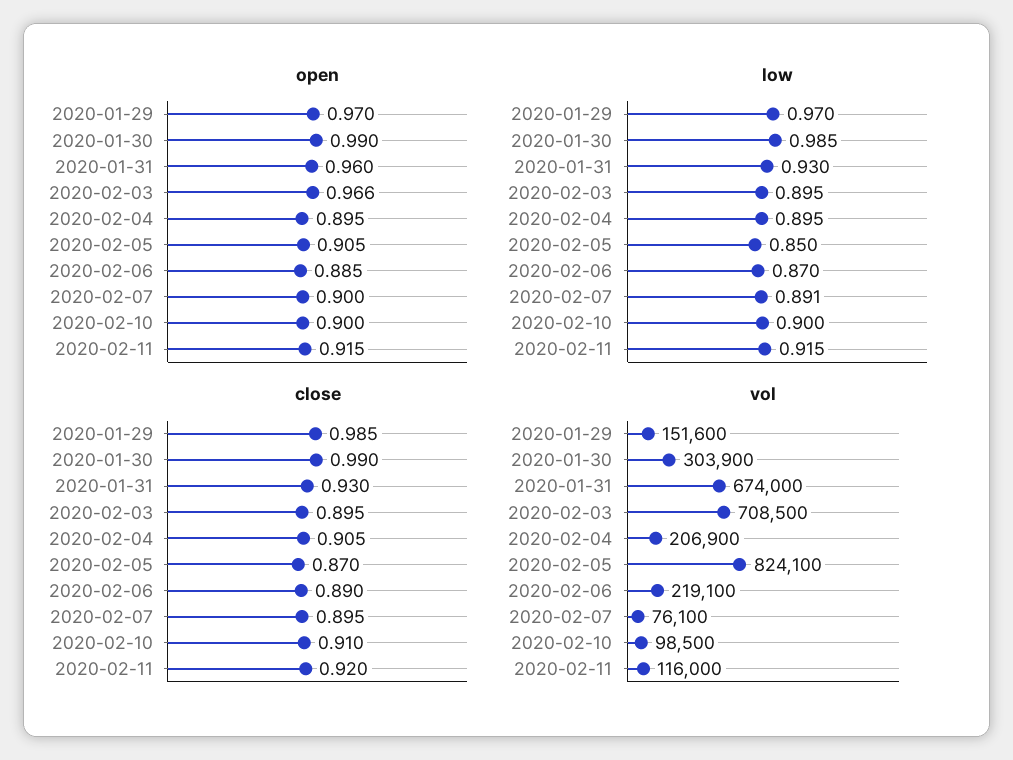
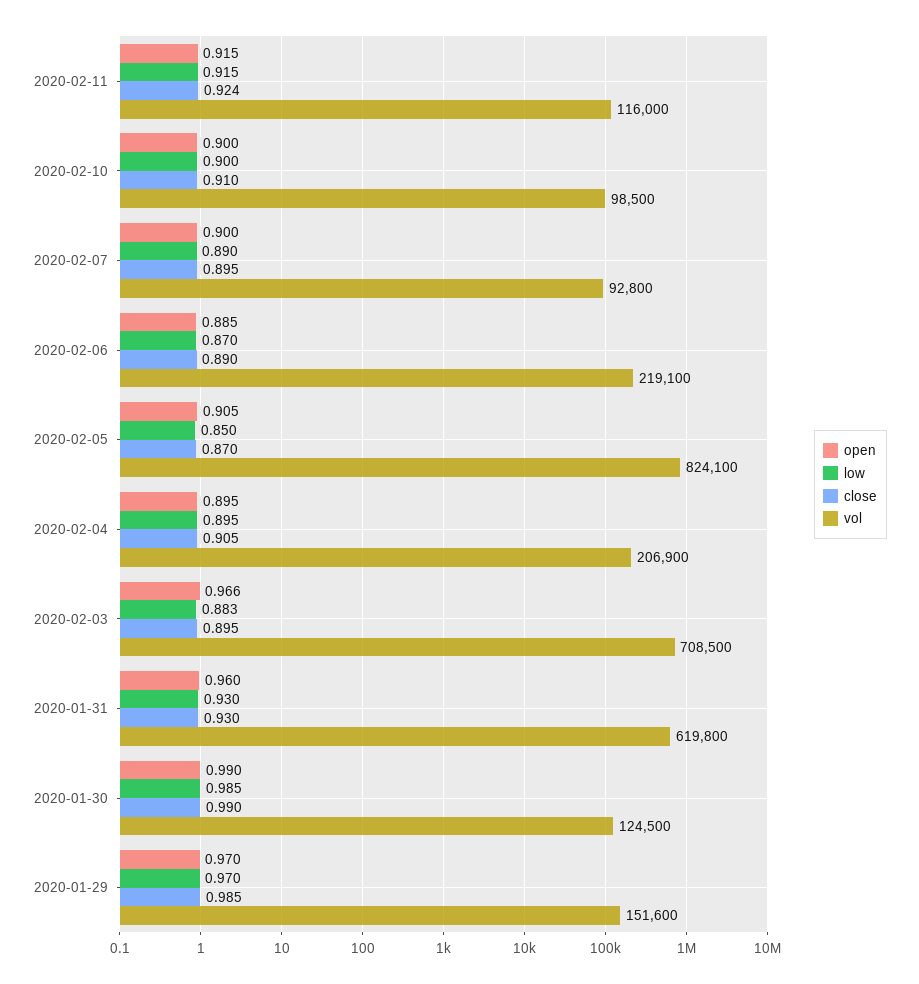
  {
    "open": {
      "2020-01-29": 0.97,
      "2020-01-30": 0.99,
      "2020-01-31": 0.96,
      "2020-02-03": 0.966,
      "2020-02-04": 0.895,
      "2020-02-05": 0.905,
      "2020-02-06": 0.885,
      "2020-02-07": 0.9,
      "2020-02-10": 0.9,
      "2020-02-11": 0.915
    },
    "low": {
      "2020-01-29": 0.97,
      "2020-01-30": 0.985,
      "2020-01-31": 0.93,
-     "2020-02-03": 0.895,
+     "2020-02-03": 0.883,
      "2020-02-04": 0.895,
      "2020-02-05": 0.85,
      "2020-02-06": 0.87,
-     "2020-02-07": 0.891,
+     "2020-02-07": 0.89,
      "2020-02-10": 0.9,
      "2020-02-11": 0.915
    },
    "close": {
      "2020-01-29": 0.985,
      "2020-01-30": 0.99,
      "2020-01-31": 0.93,
      "2020-02-03": 0.895,
      "2020-02-04": 0.905,
      "2020-02-05": 0.87,
      "2020-02-06": 0.89,
      "2020-02-07": 0.895,
      "2020-02-10": 0.91,
-     "2020-02-11": 0.92
+     "2020-02-11": 0.924
    },
    "vol": {
      "2020-01-29": 151600,
-     "2020-01-30": 303900,
+     "2020-01-30": 124500,
-     "2020-01-31": 674000,
+     "2020-01-31": 619800,
      "2020-02-03": 708500,
      "2020-02-04": 206900,
      "2020-02-05": 824100,
      "2020-02-06": 219100,
-     "2020-02-07": 76100,
+     "2020-02-07": 92800,
      "2020-02-10": 98500,
      "2020-02-11": 116000
    }
  }

